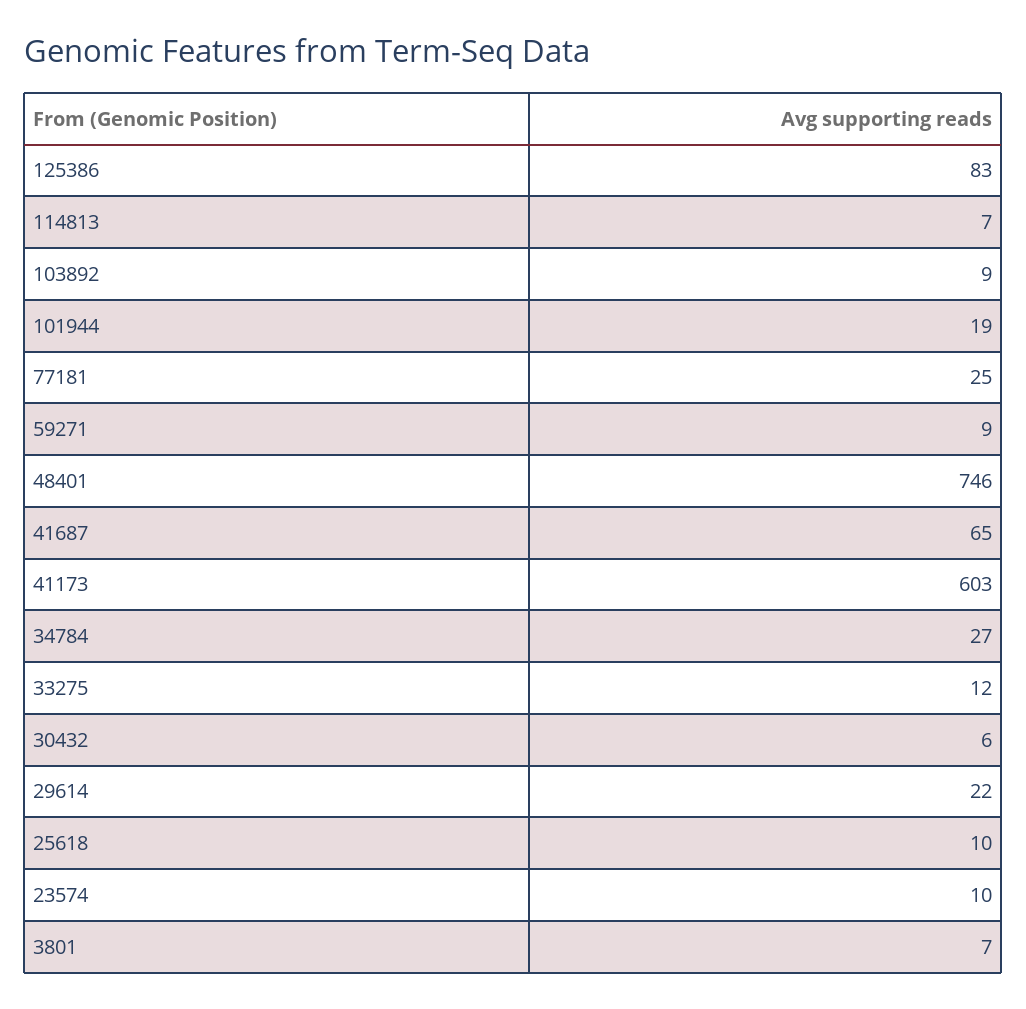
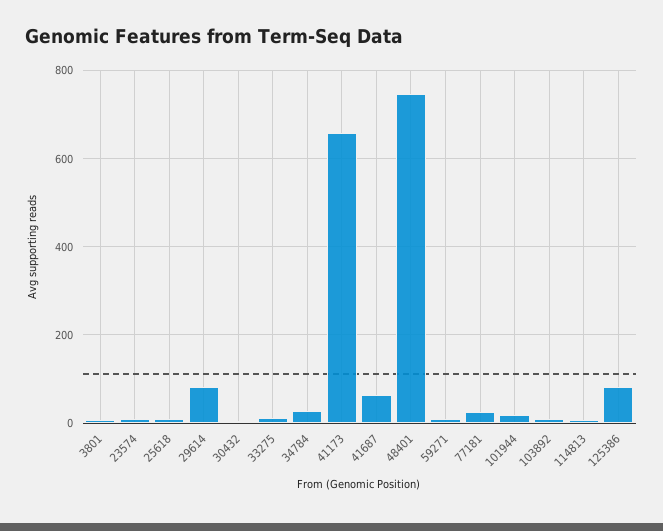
  {
    "125386": 83,
    "114813": 7,
    "103892": 9,
    "101944": 19,
    "77181": 25,
    "59271": 9,
    "48401": 746,
    "41687": 65,
-   "41173": 603,
+   "41173": 660,
    "34784": 27,
    "33275": 12,
    "30432": 6,
-   "29614": 22,
+   "29614": 80,
    "25618": 10,
    "23574": 10,
    "3801": 7
  }

